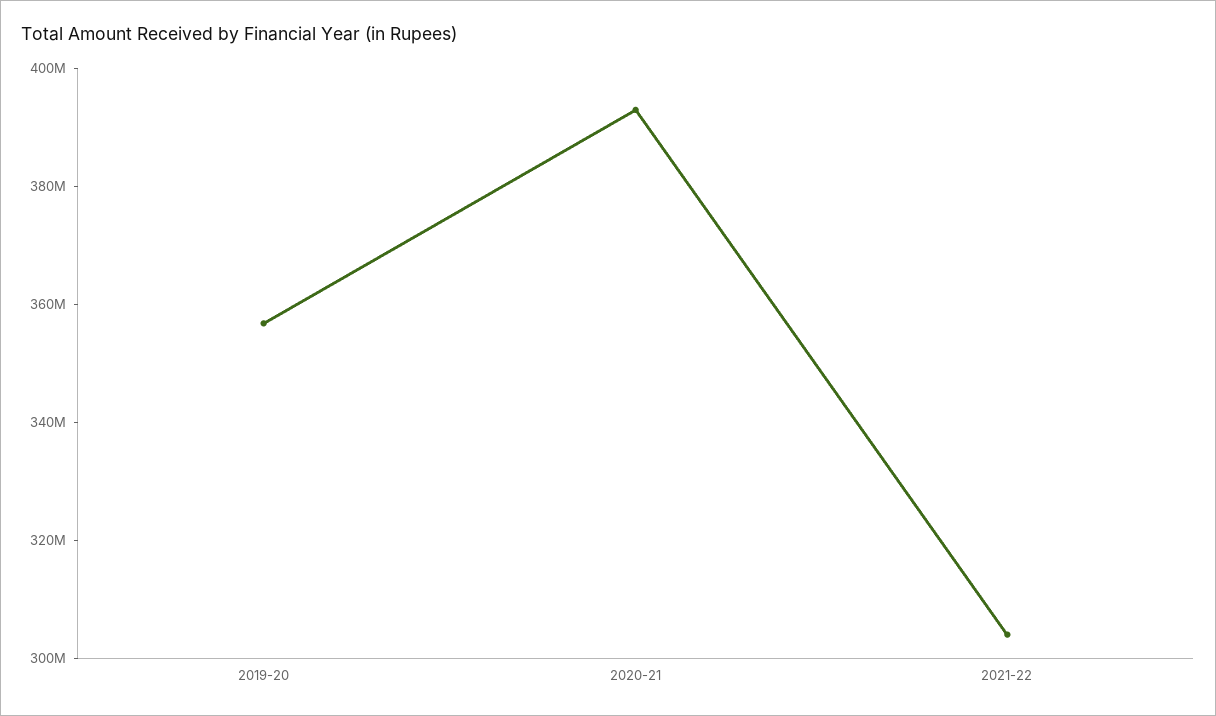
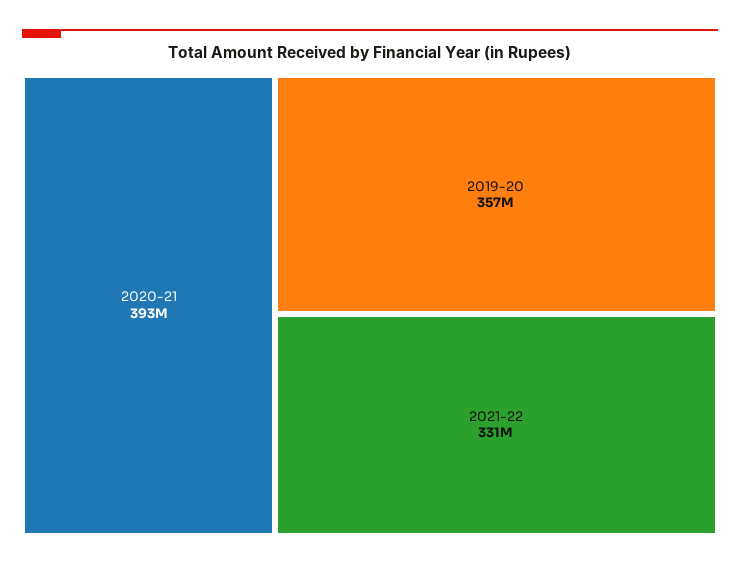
  {
    "2019-20": 357000000,
    "2020-21": 393000000,
-   "2021-22": 305000000
+   "2021-22": 331000000
  }

